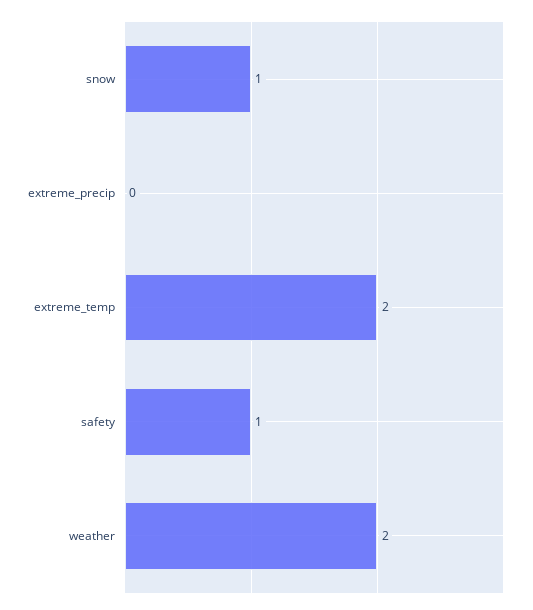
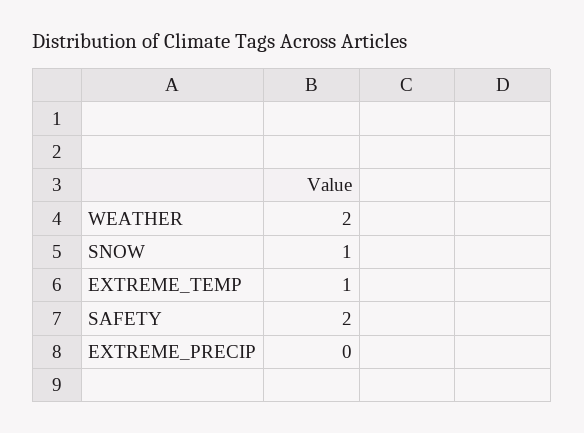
  {
    "snow": 1,
    "extreme_precip": 0,
-   "extreme_temp": 2,
+   "extreme_temp": 1,
-   "safety": 1,
+   "safety": 2,
    "weather": 2
  }

